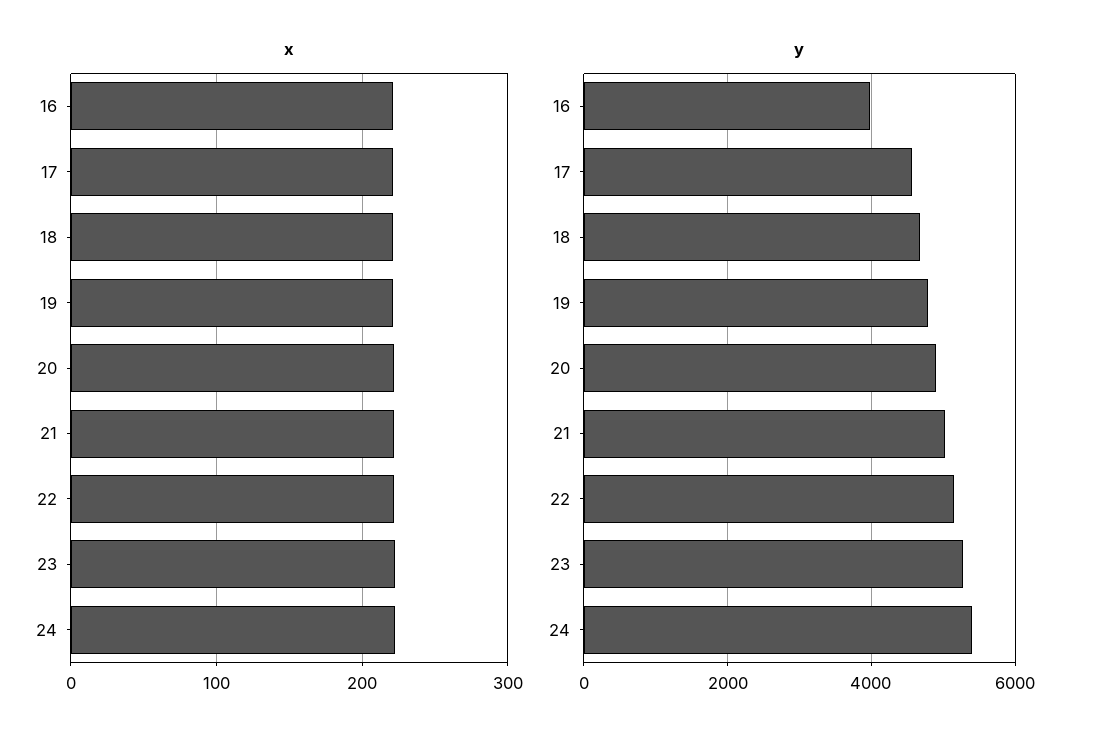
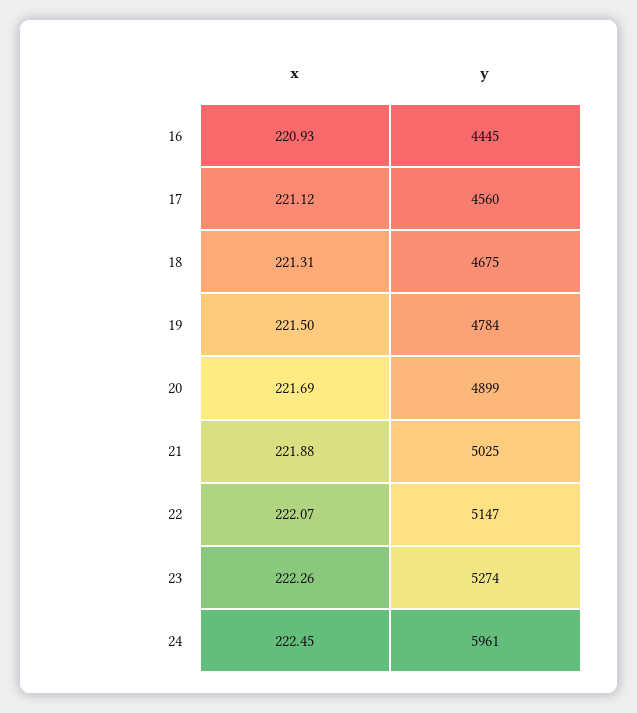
  {
    "x": {
      "16": 220.93,
      "17": 221.12,
      "18": 221.31,
      "19": 221.5,
      "20": 221.69,
      "21": 221.88,
      "22": 222.07,
      "23": 222.26,
      "24": 222.45
    },
    "y": {
-     "16": 4000,
+     "16": 4445,
      "17": 4560,
      "18": 4675,
      "19": 4784,
      "20": 4899,
      "21": 5025,
      "22": 5147,
      "23": 5274,
-     "24": 5400
+     "24": 5961
    }
  }

